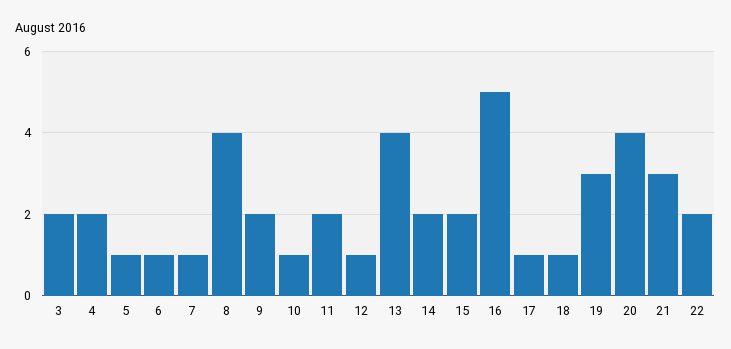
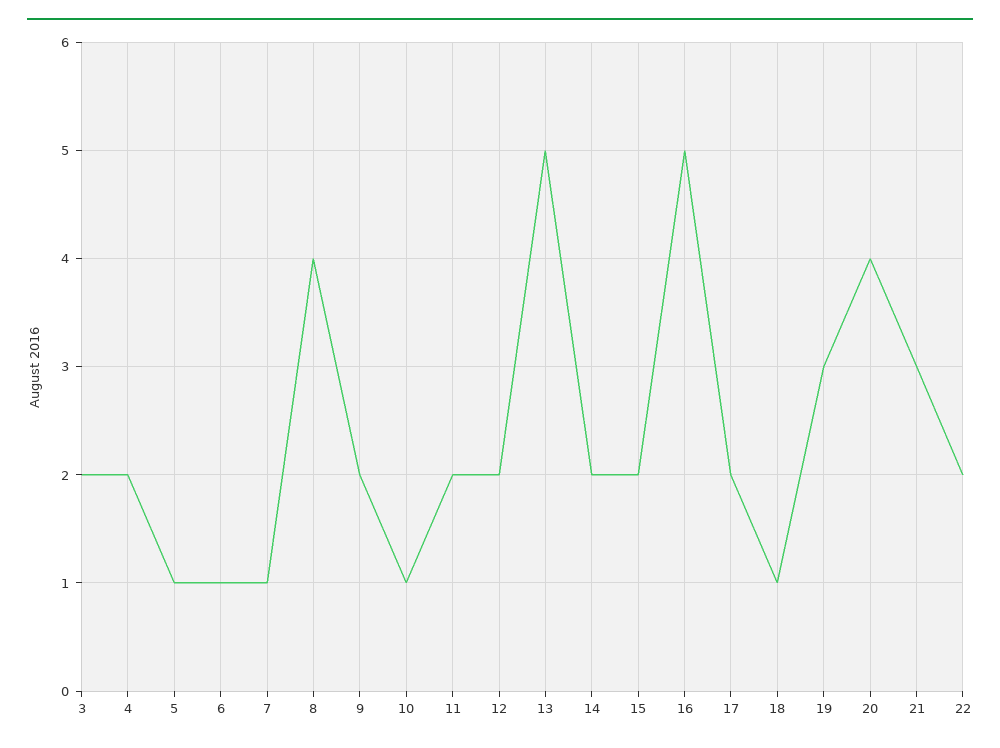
  {
    "3": 2,
    "4": 2,
    "5": 1,
    "6": 1,
    "7": 1,
    "8": 4,
    "9": 2,
    "10": 1,
    "11": 2,
-   "12": 1,
+   "12": 2,
-   "13": 4,
+   "13": 5,
    "14": 2,
    "15": 2,
    "16": 5,
-   "17": 1,
+   "17": 2,
    "18": 1,
    "19": 3,
    "20": 4,
    "21": 3,
    "22": 2
  }

